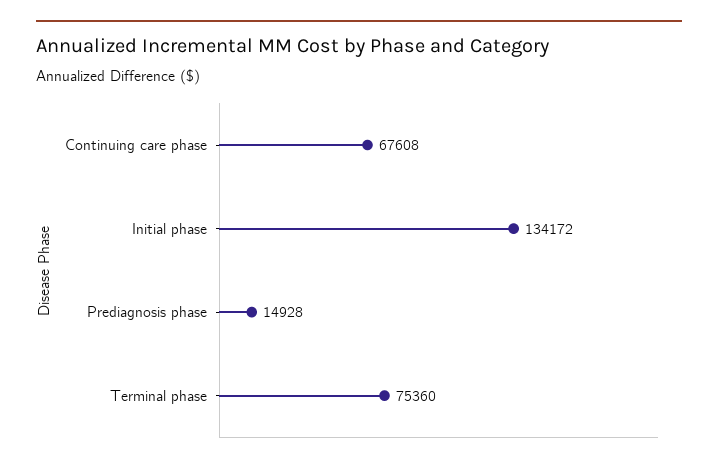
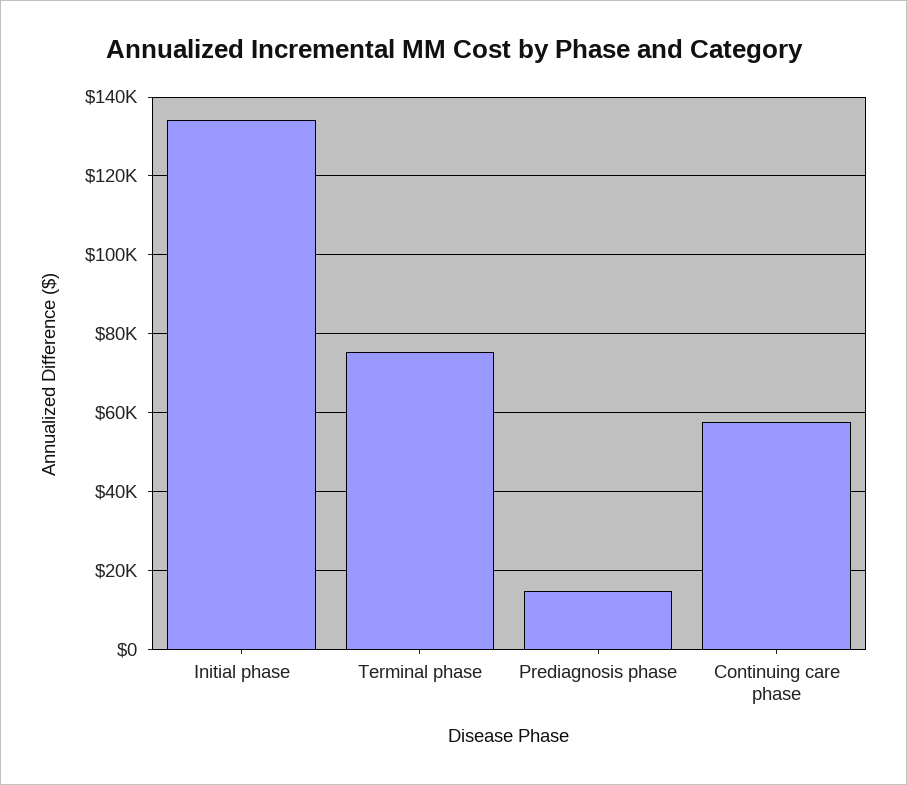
  {
-   "Continuing care phase": 67608,
+   "Continuing care phase": 58000,
    "Initial phase": 134172,
    "Prediagnosis phase": 14928,
    "Terminal phase": 75360
  }

